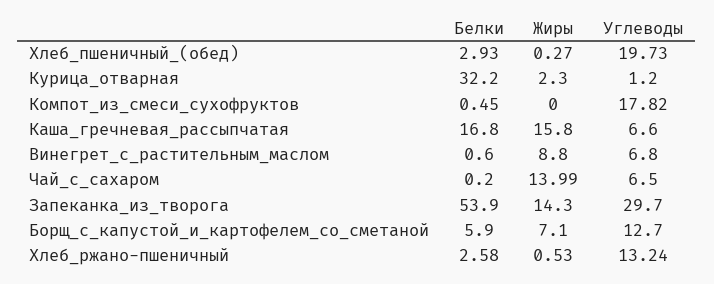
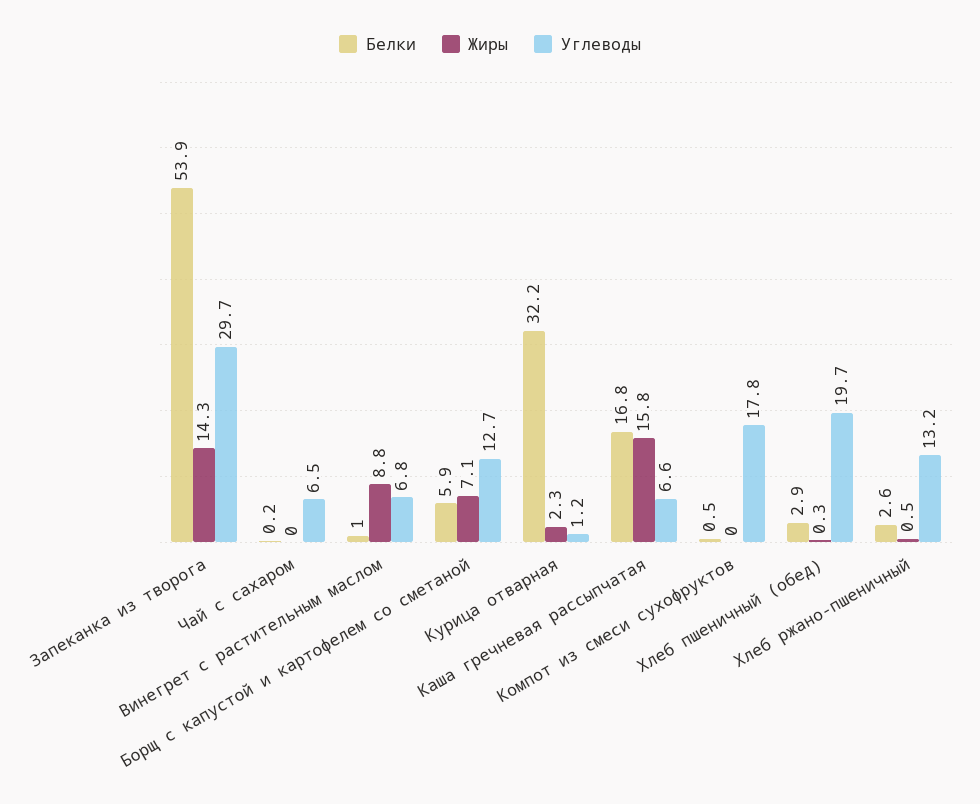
  {
    "Белки": {
      "Хлеб_пшеничный_(обед)": 2.93,
      "Курица_отварная": 32.2,
      "Компот_из_смеси_сухофруктов": 0.45,
      "Каша_гречневая_рассыпчатая": 16.8,
-     "Винегрет_с_растительным_маслом": 0.6,
+     "Винегрет_с_растительным_маслом": 1,
      "Чай_с_сахаром": 0.2,
      "Запеканка_из_творога": 53.9,
      "Борщ_с_капустой_и_картофелем_со_сметаной": 5.9,
      "Хлеб_ржано-пшеничный": 2.58
    },
    "Жиры": {
      "Хлеб_пшеничный_(обед)": 0.27,
      "Курица_отварная": 2.3,
      "Компот_из_смеси_сухофруктов": 0,
      "Каша_гречневая_рассыпчатая": 15.8,
      "Винегрет_с_растительным_маслом": 8.8,
-     "Чай_с_сахаром": 13.99,
+     "Чай_с_сахаром": 0,
      "Запеканка_из_творога": 14.3,
      "Борщ_с_капустой_и_картофелем_со_сметаной": 7.1,
      "Хлеб_ржано-пшеничный": 0.53
    },
    "Углеводы": {
      "Хлеб_пшеничный_(обед)": 19.73,
      "Курица_отварная": 1.2,
      "Компот_из_смеси_сухофруктов": 17.82,
      "Каша_гречневая_рассыпчатая": 6.6,
      "Винегрет_с_растительным_маслом": 6.8,
      "Чай_с_сахаром": 6.5,
      "Запеканка_из_творога": 29.7,
      "Борщ_с_капустой_и_картофелем_со_сметаной": 12.7,
      "Хлеб_ржано-пшеничный": 13.24
    }
  }

